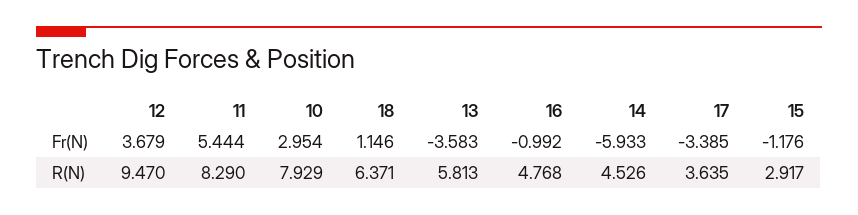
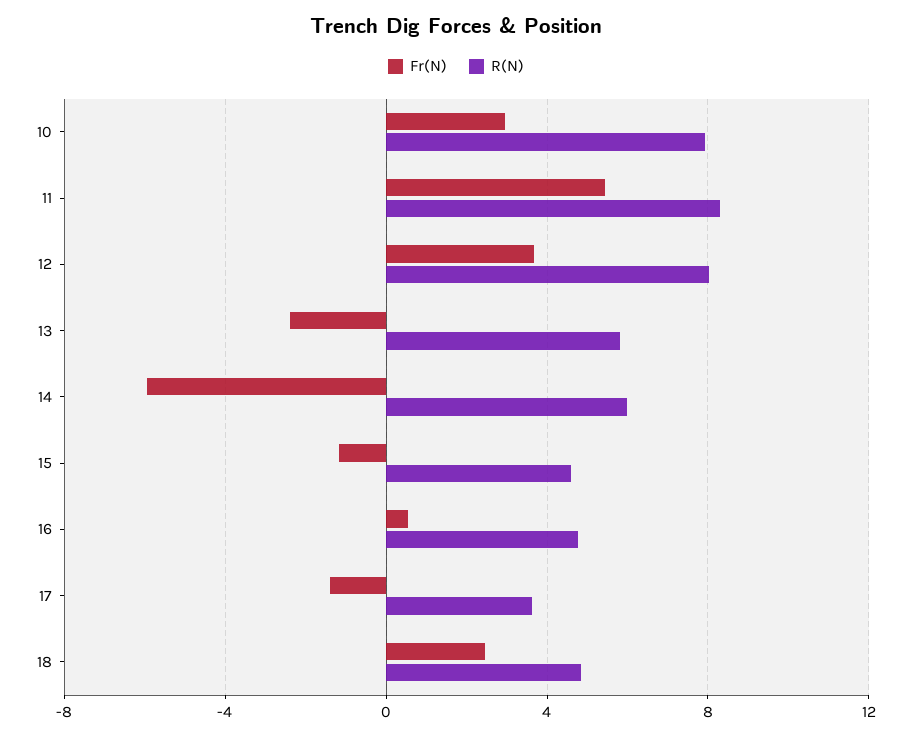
  {
    "Fr(N)": {
      "12": 3.679,
      "11": 5.444,
      "10": 2.954,
-     "18": 1.146,
+     "18": 2.5,
-     "13": -3.583,
+     "13": -2.5,
-     "16": -0.992,
+     "16": 0.5,
      "14": -5.933,
-     "17": -3.385,
+     "17": -1.5,
      "15": -1.176
    },
    "R(N)": {
-     "12": 9.47,
+     "12": 8,
      "11": 8.29,
      "10": 7.929,
-     "18": 6.371,
+     "18": 5,
      "13": 5.813,
      "16": 4.768,
-     "14": 4.526,
+     "14": 6,
      "17": 3.635,
-     "15": 2.917
+     "15": 4.5
    }
  }

